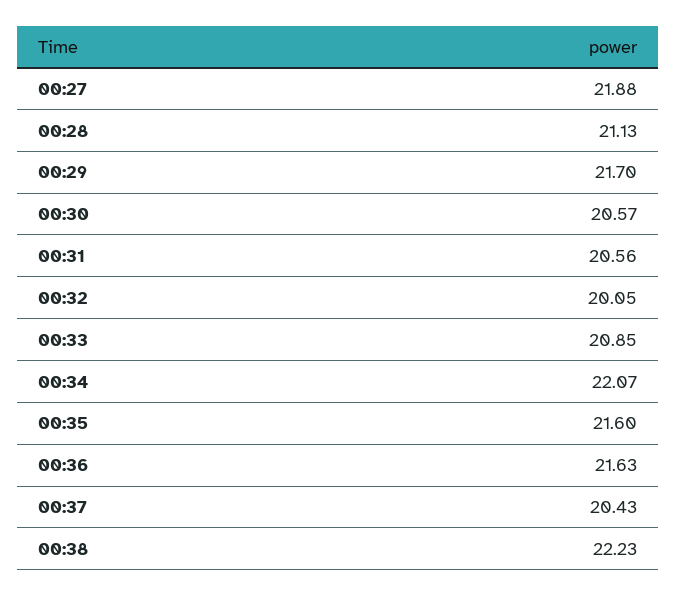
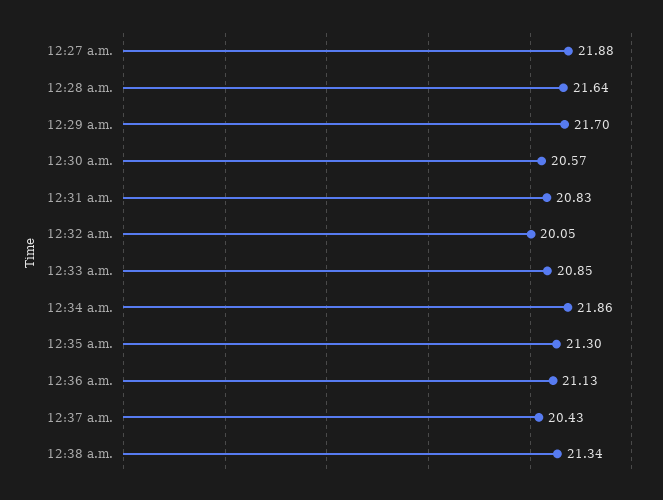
  {
    "00:27": 21.88,
-   "00:28": 21.13,
+   "00:28": 21.64,
    "00:29": 21.7,
    "00:30": 20.57,
-   "00:31": 20.56,
+   "00:31": 20.83,
    "00:32": 20.05,
    "00:33": 20.85,
-   "00:34": 22.07,
+   "00:34": 21.86,
-   "00:35": 21.6,
+   "00:35": 21.3,
-   "00:36": 21.63,
+   "00:36": 21.13,
    "00:37": 20.43,
-   "00:38": 22.23
+   "00:38": 21.34
  }

